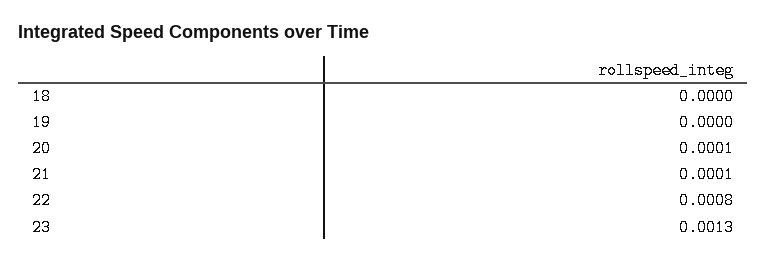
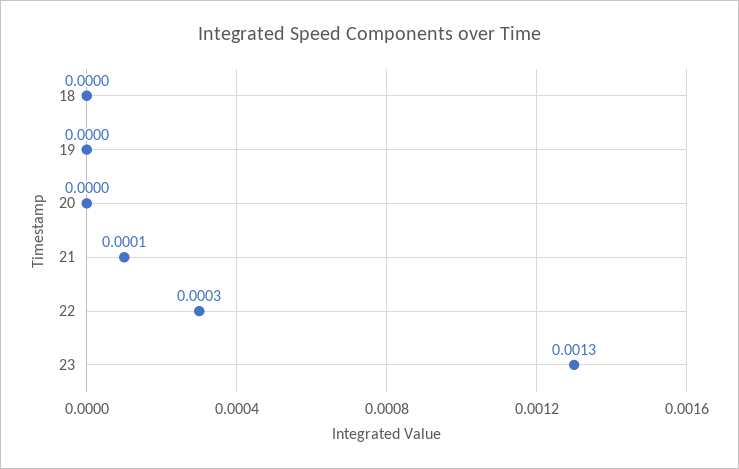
  {
    "18": 0,
    "19": 0,
-   "20": 0.0001,
+   "20": 0,
    "21": 0.0001,
-   "22": 0.0008,
+   "22": 0.0003,
    "23": 0.0013
  }

